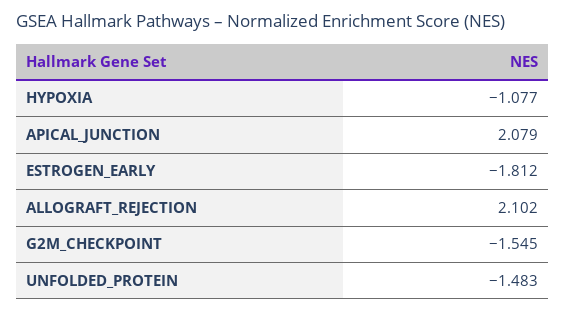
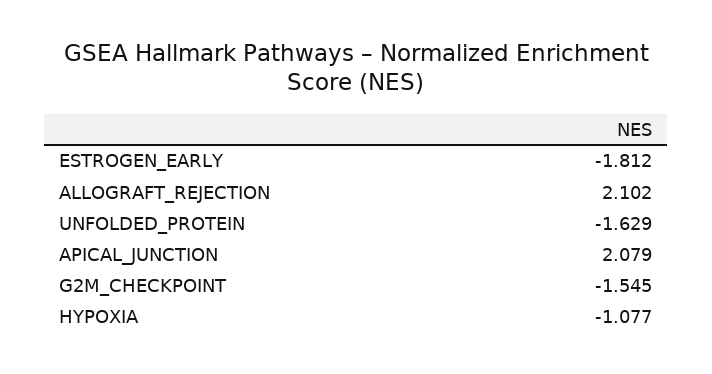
  {
    "HYPOXIA": -1.077,
    "APICAL_JUNCTION": 2.079,
    "ESTROGEN_EARLY": -1.812,
    "ALLOGRAFT_REJECTION": 2.102,
    "G2M_CHECKPOINT": -1.545,
-   "UNFOLDED_PROTEIN": -1.483
+   "UNFOLDED_PROTEIN": -1.629
  }

